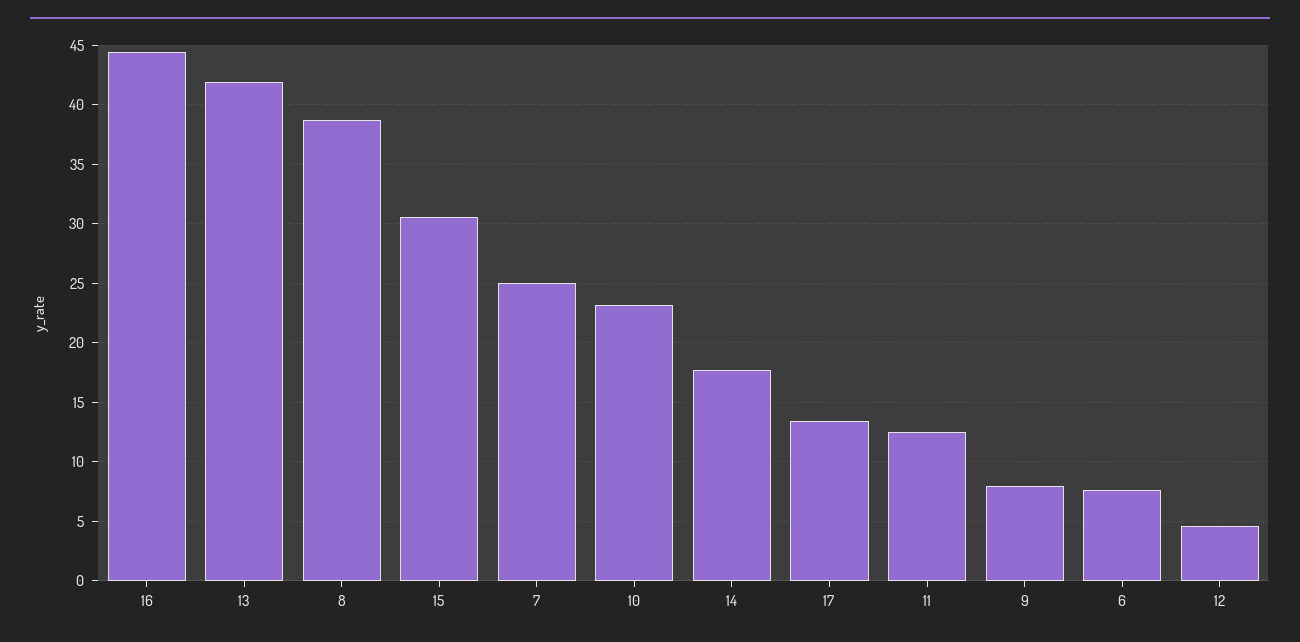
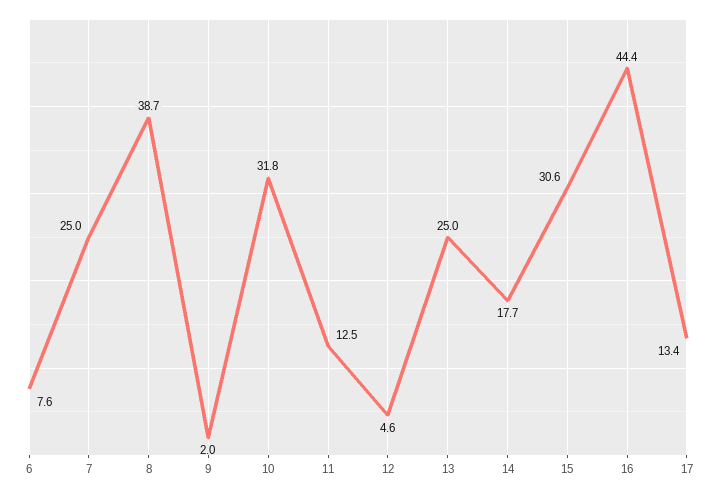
  {
    "16": 44.4,
-   "13": 42,
+   "13": 25,
    "8": 38.7,
    "15": 30.6,
    "7": 25,
-   "10": 23,
+   "10": 31.8,
    "14": 17.7,
    "17": 13.4,
    "11": 12.5,
-   "9": 8,
+   "9": 2,
    "6": 7.6,
    "12": 4.6
  }

